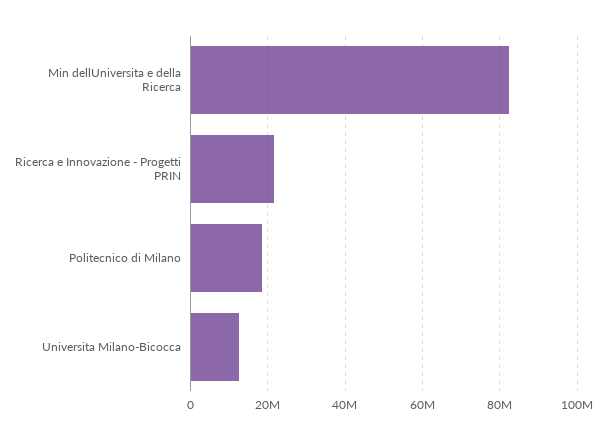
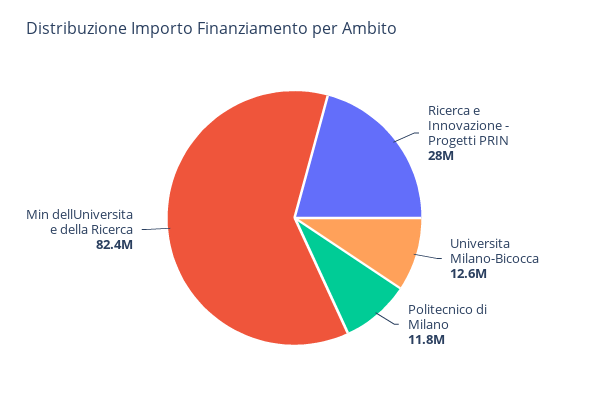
  {
    "Min dellUniversita e della Ricerca": 82400000,
-   "Ricerca e Innovazione - Progetti PRIN": 22000000,
+   "Ricerca e Innovazione - Progetti PRIN": 28000000,
-   "Politecnico di Milano": 18000000,
+   "Politecnico di Milano": 11800000,
    "Universita Milano-Bicocca": 12600000
  }

